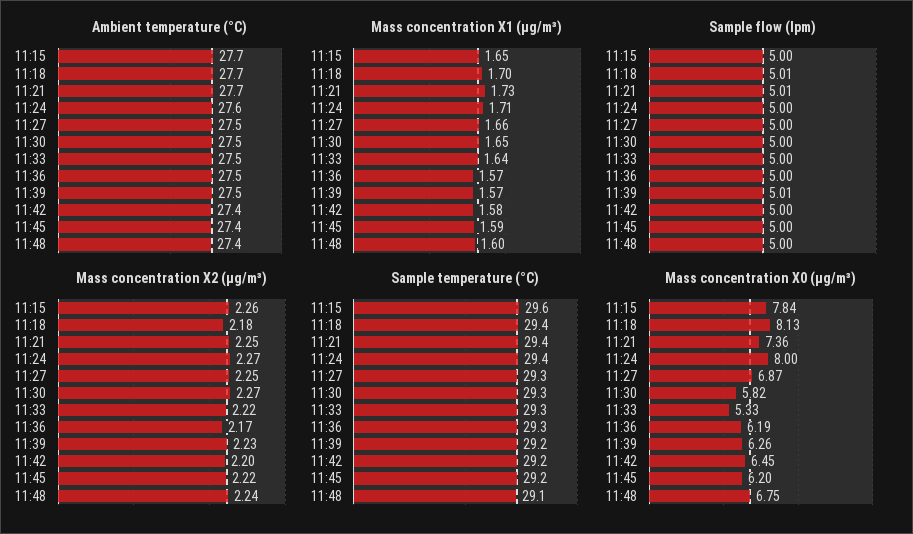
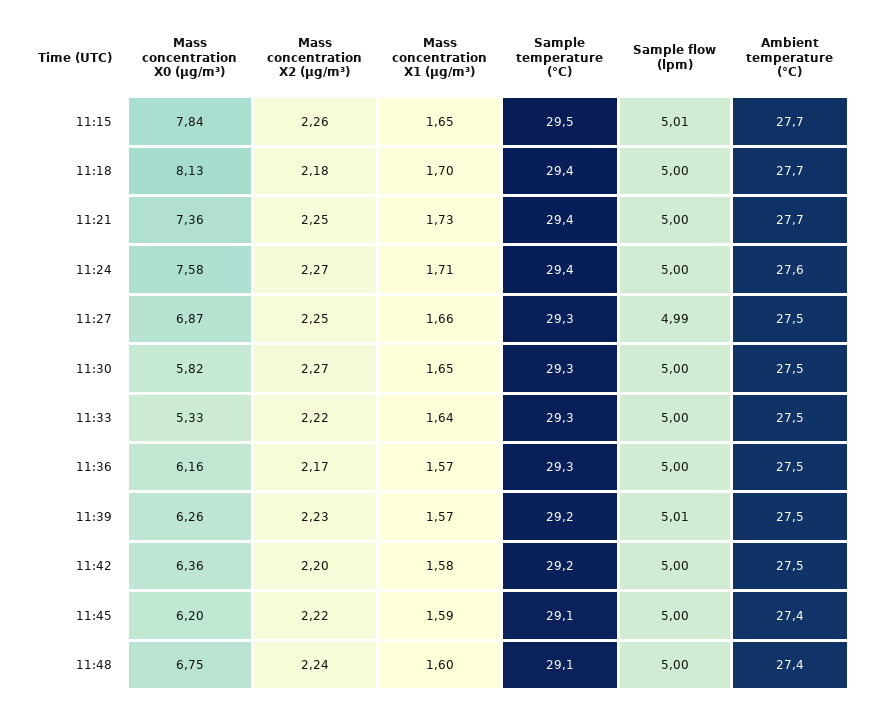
  {
    "Ambient temperature (°C)": {
      "11:15": 27.7,
      "11:18": 27.7,
      "11:21": 27.7,
      "11:24": 27.6,
      "11:27": 27.5,
      "11:30": 27.5,
      "11:33": 27.5,
      "11:36": 27.5,
      "11:39": 27.5,
-     "11:42": 27.4,
+     "11:42": 27.5,
      "11:45": 27.4,
      "11:48": 27.4
    },
    "Mass concentration X1 (μg/m³)": {
      "11:15": 1.65,
      "11:18": 1.7,
      "11:21": 1.73,
      "11:24": 1.71,
      "11:27": 1.66,
      "11:30": 1.65,
      "11:33": 1.64,
      "11:36": 1.57,
      "11:39": 1.57,
      "11:42": 1.58,
      "11:45": 1.59,
      "11:48": 1.6
    },
    "Sample flow (lpm)": {
-     "11:15": 5,
+     "11:15": 5.01,
-     "11:18": 5.01,
+     "11:18": 5,
-     "11:21": 5.01,
+     "11:21": 5,
      "11:24": 5,
-     "11:27": 5,
+     "11:27": 4.99,
      "11:30": 5,
      "11:33": 5,
      "11:36": 5,
      "11:39": 5.01,
      "11:42": 5,
      "11:45": 5,
      "11:48": 5
    },
    "Mass concentration X2 (μg/m³)": {
      "11:15": 2.26,
      "11:18": 2.18,
      "11:21": 2.25,
      "11:24": 2.27,
      "11:27": 2.25,
      "11:30": 2.27,
      "11:33": 2.22,
      "11:36": 2.17,
      "11:39": 2.23,
      "11:42": 2.2,
      "11:45": 2.22,
      "11:48": 2.24
    },
    "Sample temperature (°C)": {
-     "11:15": 29.6,
+     "11:15": 29.5,
      "11:18": 29.4,
      "11:21": 29.4,
      "11:24": 29.4,
      "11:27": 29.3,
      "11:30": 29.3,
      "11:33": 29.3,
      "11:36": 29.3,
      "11:39": 29.2,
      "11:42": 29.2,
-     "11:45": 29.2,
+     "11:45": 29.1,
      "11:48": 29.1
    },
    "Mass concentration X0 (μg/m³)": {
      "11:15": 7.84,
      "11:18": 8.13,
      "11:21": 7.36,
-     "11:24": 8,
+     "11:24": 7.58,
      "11:27": 6.87,
      "11:30": 5.82,
      "11:33": 5.33,
-     "11:36": 6.19,
+     "11:36": 6.16,
      "11:39": 6.26,
-     "11:42": 6.45,
+     "11:42": 6.36,
      "11:45": 6.2,
      "11:48": 6.75
    }
  }

